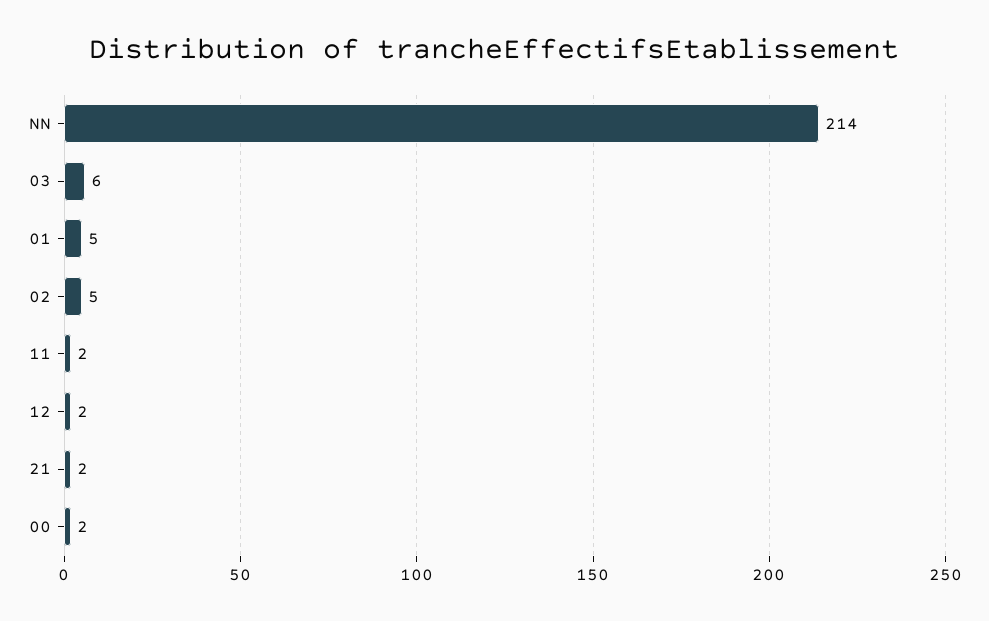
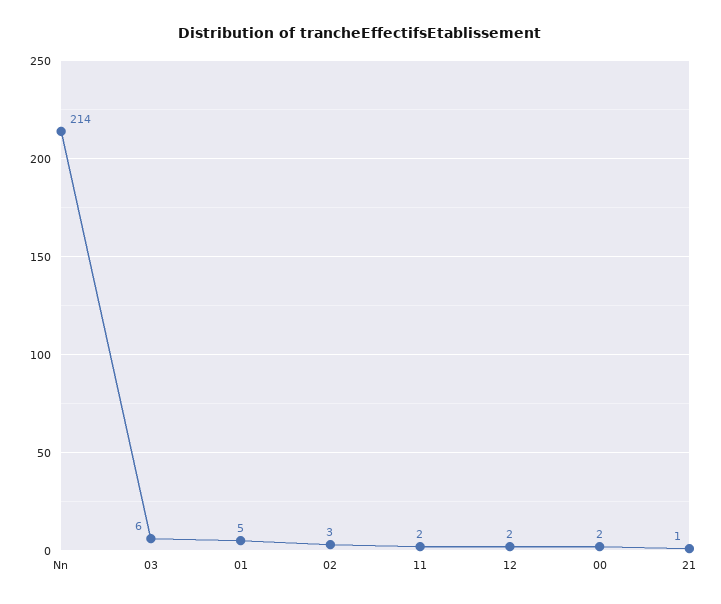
  {
    "NN": 214,
    "03": 6,
    "01": 5,
-   "02": 5,
+   "02": 3,
    "11": 2,
    "12": 2,
-   "21": 2,
+   "21": 1,
    "00": 2
  }

